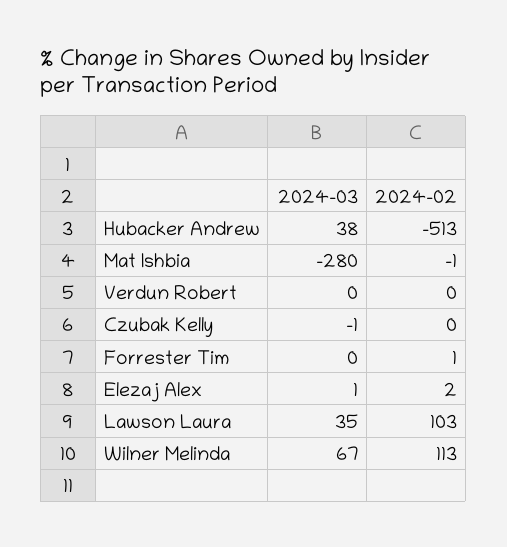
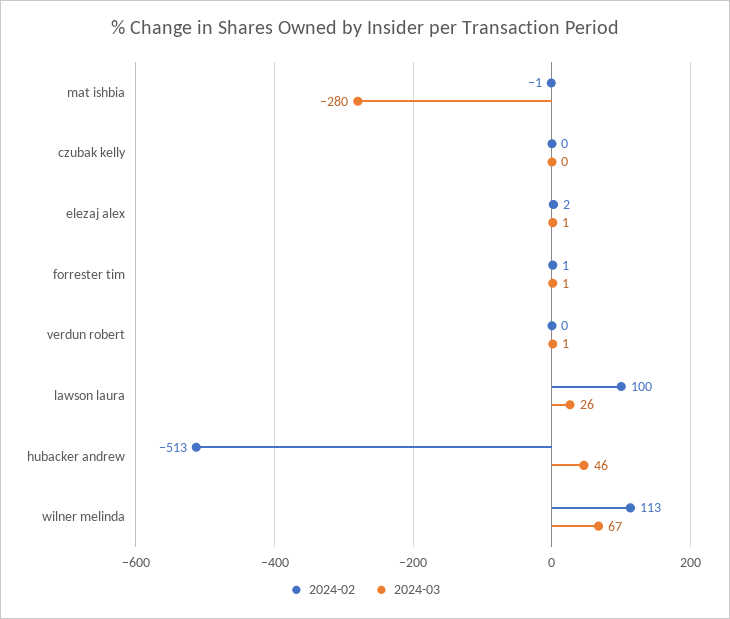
  {
    "2024-03": {
-     "Hubacker Andrew": 38,
+     "Hubacker Andrew": 46,
      "Mat Ishbia": -280,
-     "Verdun Robert": 0,
+     "Verdun Robert": 1,
-     "Czubak Kelly": -1,
+     "Czubak Kelly": 0,
-     "Forrester Tim": 0,
+     "Forrester Tim": 1,
      "Elezaj Alex": 1,
-     "Lawson Laura": 35,
+     "Lawson Laura": 26,
      "Wilner Melinda": 67
    },
    "2024-02": {
      "Hubacker Andrew": -513,
      "Mat Ishbia": -1,
      "Verdun Robert": 0,
      "Czubak Kelly": 0,
      "Forrester Tim": 1,
      "Elezaj Alex": 2,
-     "Lawson Laura": 103,
+     "Lawson Laura": 100,
      "Wilner Melinda": 113
    }
  }

